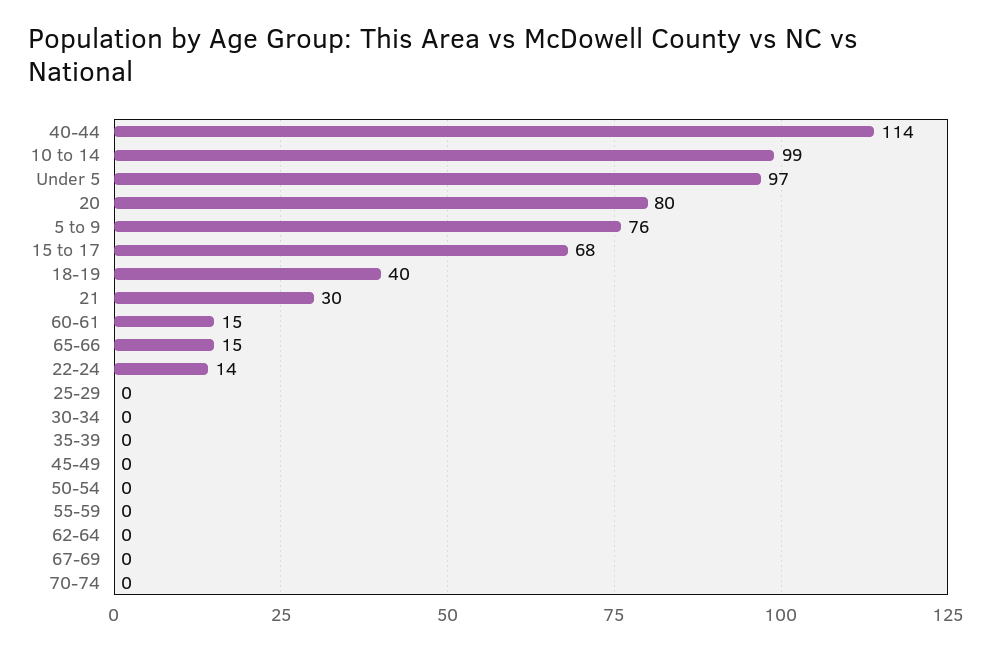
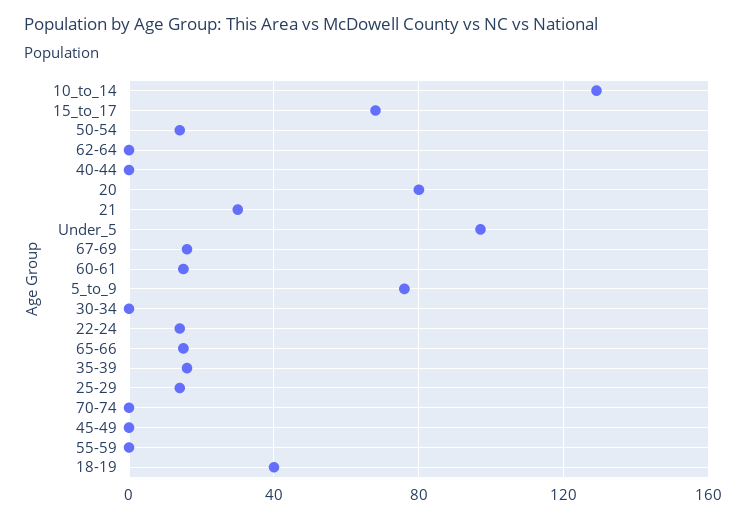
  {
-   "40-44": 114,
+   "40-44": 0,
-   "10 to 14": 99,
+   "10 to 14": 130,
    "Under 5": 97,
    "20": 80,
    "5 to 9": 76,
    "15 to 17": 68,
    "18-19": 40,
    "21": 30,
    "60-61": 15,
    "65-66": 15,
    "22-24": 14,
-   "25-29": 0,
+   "25-29": 15,
    "30-34": 0,
-   "35-39": 0,
+   "35-39": 15,
    "45-49": 0,
-   "50-54": 0,
+   "50-54": 15,
    "55-59": 0,
    "62-64": 0,
-   "67-69": 0,
+   "67-69": 15,
    "70-74": 0
  }

